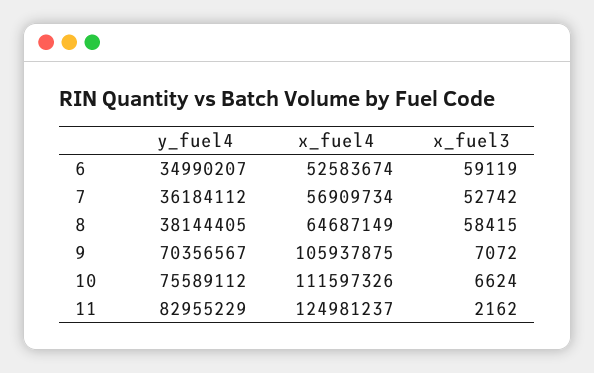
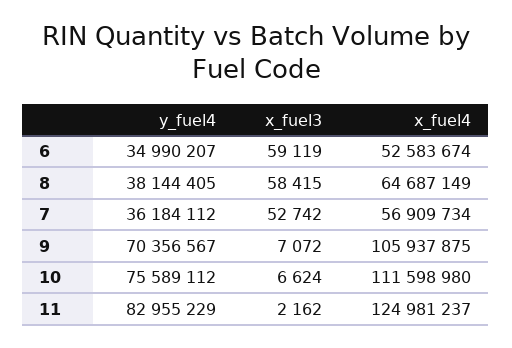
  {
    "y_fuel4": {
      "6": 34990207,
      "7": 36184112,
      "8": 38144405,
      "9": 70356567,
      "10": 75589112,
      "11": 82955229
    },
    "x_fuel4": {
      "6": 52583674,
      "7": 56909734,
      "8": 64687149,
      "9": 105937875,
-     "10": 111597326,
+     "10": 111598980,
      "11": 124981237
    },
    "x_fuel3": {
      "6": 59119,
      "7": 52742,
      "8": 58415,
      "9": 7072,
      "10": 6624,
      "11": 2162
    }
  }

